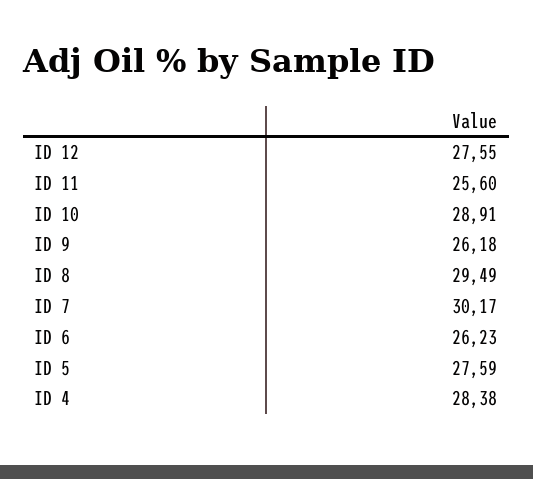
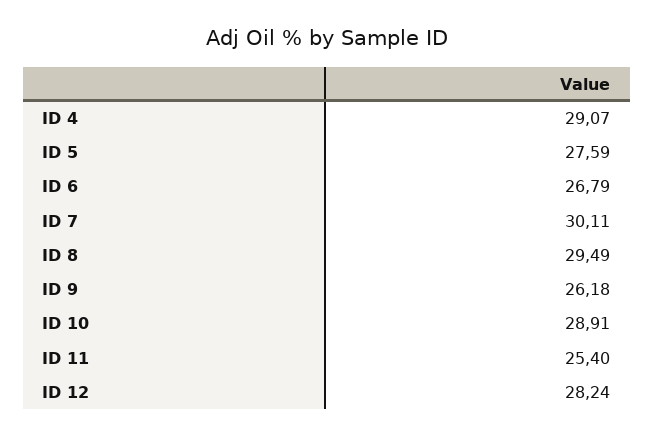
  {
-   "ID 12": 27.55,
+   "ID 12": 28.24,
-   "ID 11": 25.6,
+   "ID 11": 25.4,
    "ID 10": 28.91,
    "ID 9": 26.18,
    "ID 8": 29.49,
-   "ID 7": 30.17,
+   "ID 7": 30.11,
-   "ID 6": 26.23,
+   "ID 6": 26.79,
    "ID 5": 27.59,
-   "ID 4": 28.38
+   "ID 4": 29.07
  }

